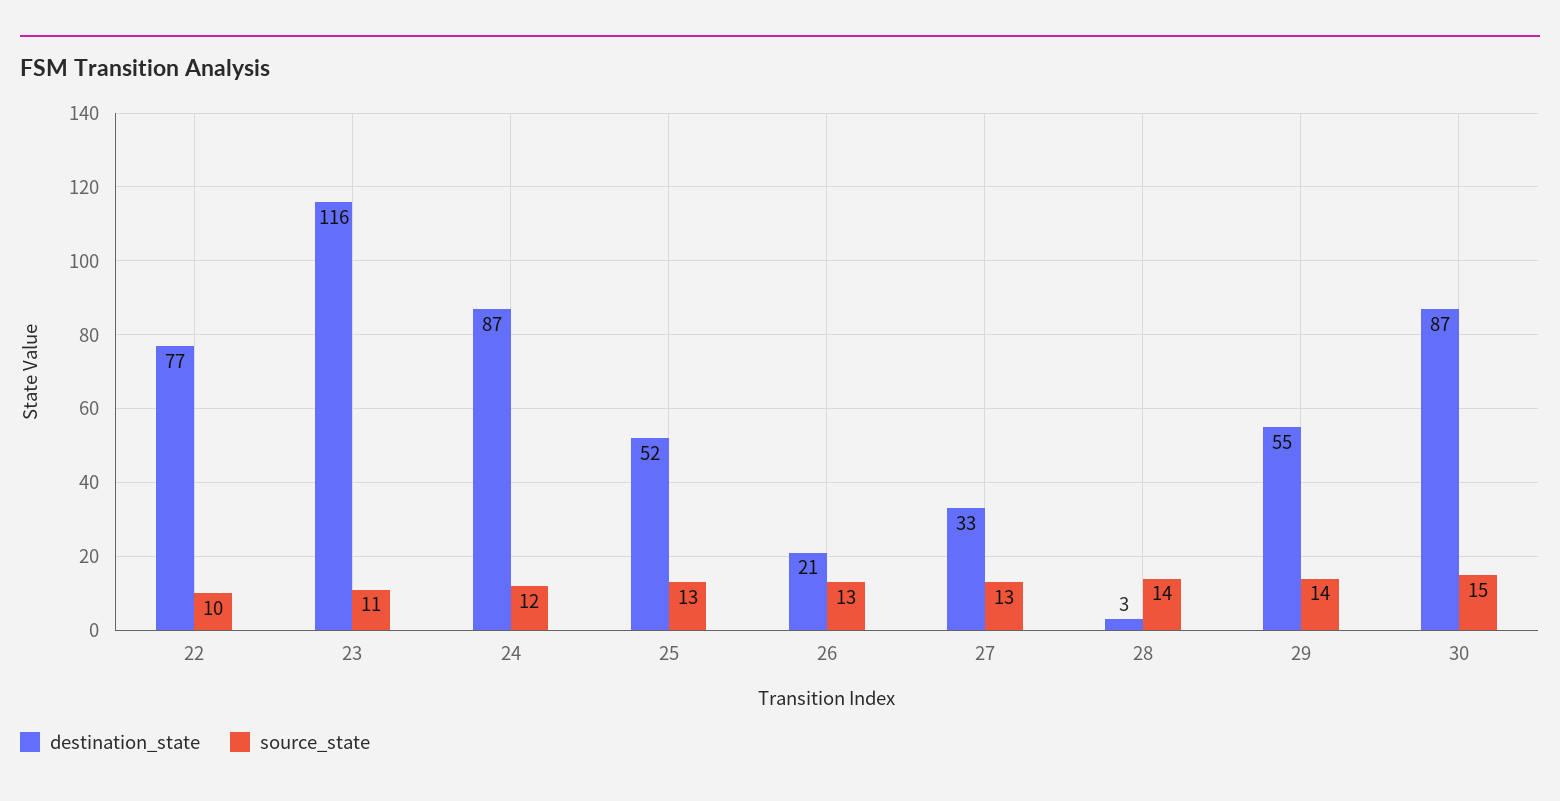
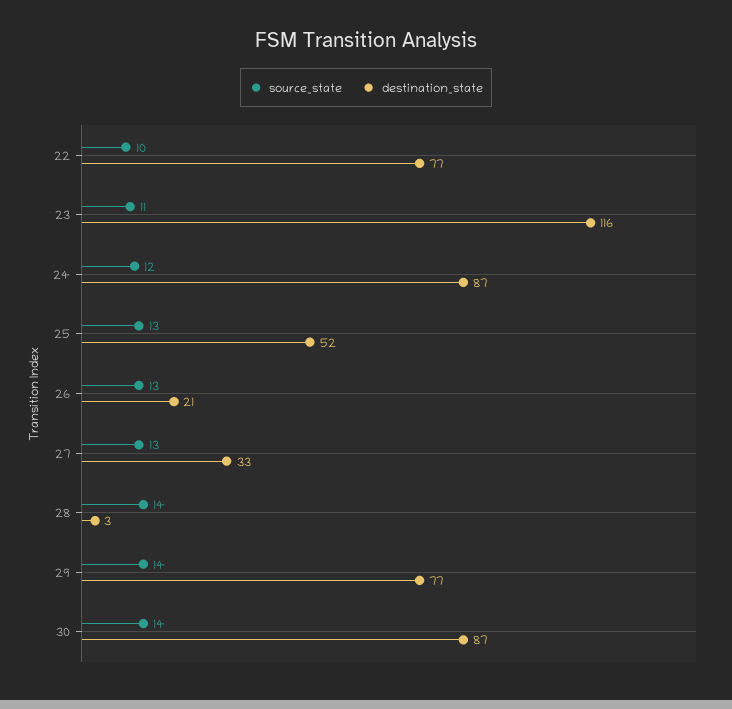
  {
    "destination_state": {
      "22": 77,
      "23": 116,
      "24": 87,
      "25": 52,
      "26": 21,
      "27": 33,
      "28": 3,
-     "29": 55,
+     "29": 77,
      "30": 87
    },
    "source_state": {
      "22": 10,
      "23": 11,
      "24": 12,
      "25": 13,
      "26": 13,
      "27": 13,
      "28": 14,
      "29": 14,
-     "30": 15
+     "30": 14
    }
  }

